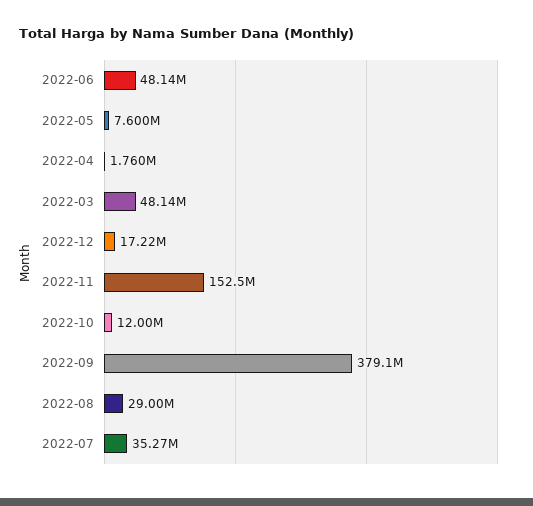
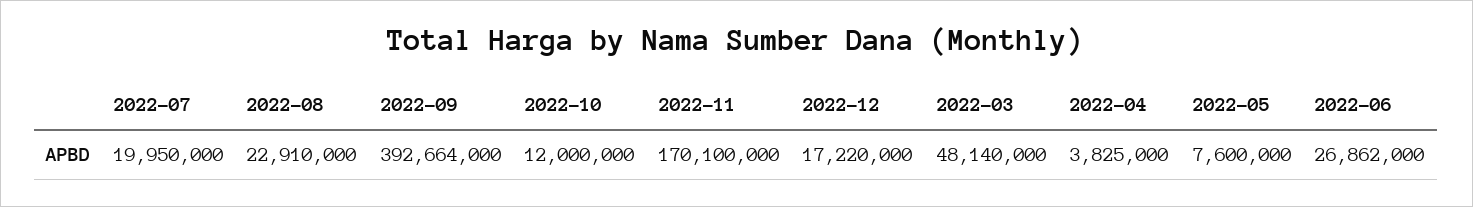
  {
-   "2022-06": 48140000,
+   "2022-06": 26862000,
    "2022-05": 7600000,
-   "2022-04": 1760000,
+   "2022-04": 3825000,
    "2022-03": 48140000,
    "2022-12": 17220000,
-   "2022-11": 152500000,
+   "2022-11": 170100000,
    "2022-10": 12000000,
-   "2022-09": 379100000,
+   "2022-09": 392664000,
-   "2022-08": 29000000,
+   "2022-08": 22910000,
-   "2022-07": 35270000
+   "2022-07": 19950000
  }

